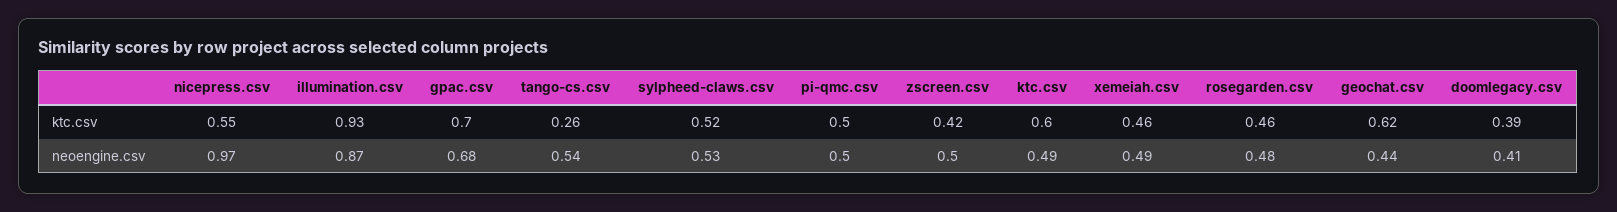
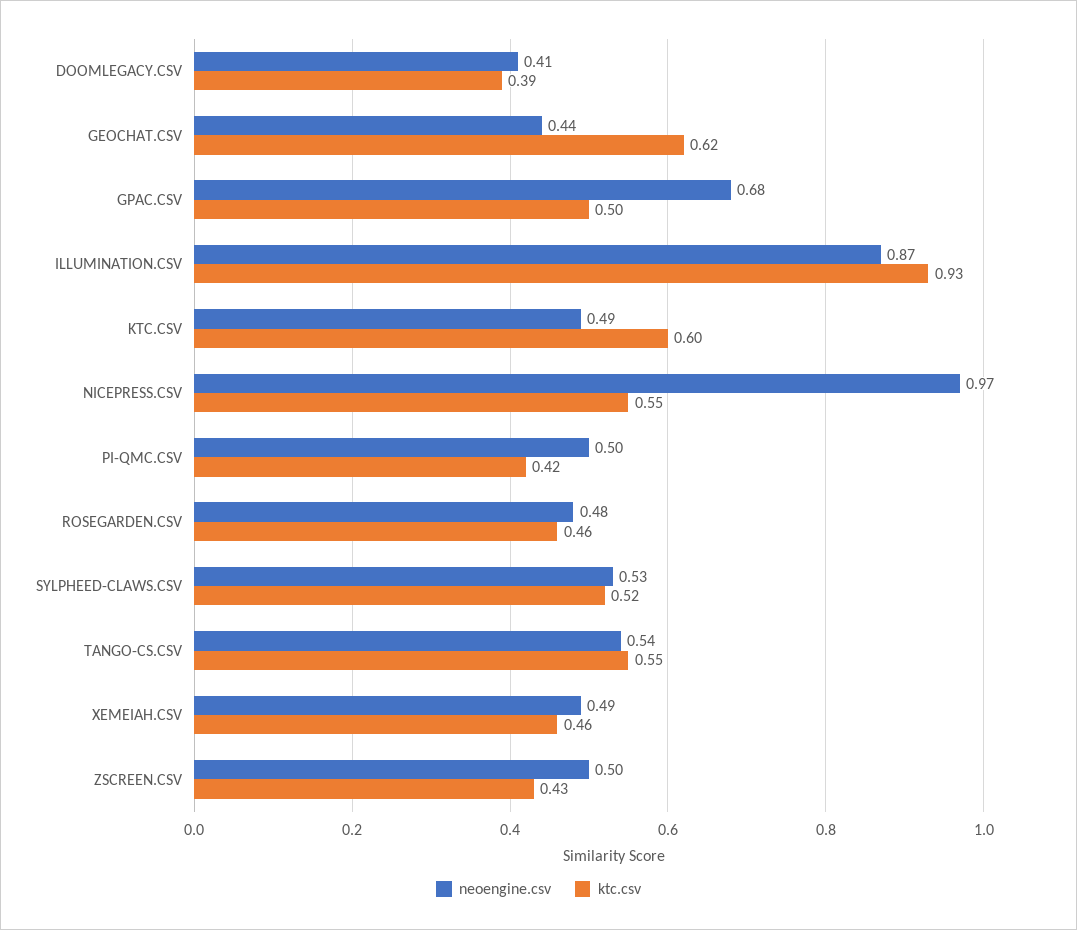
  {
    "ktc.csv": {
      "nicepress.csv": 0.55,
      "illumination.csv": 0.93,
-     "gpac.csv": 0.7,
+     "gpac.csv": 0.5,
-     "tango-cs.csv": 0.26,
+     "tango-cs.csv": 0.55,
      "sylpheed-claws.csv": 0.52,
-     "pi-qmc.csv": 0.5,
+     "pi-qmc.csv": 0.42,
-     "zscreen.csv": 0.42,
+     "zscreen.csv": 0.43,
      "ktc.csv": 0.6,
      "xemeiah.csv": 0.46,
      "rosegarden.csv": 0.46,
      "geochat.csv": 0.62,
      "doomlegacy.csv": 0.39
    },
    "neoengine.csv": {
      "nicepress.csv": 0.97,
      "illumination.csv": 0.87,
      "gpac.csv": 0.68,
      "tango-cs.csv": 0.54,
      "sylpheed-claws.csv": 0.53,
      "pi-qmc.csv": 0.5,
      "zscreen.csv": 0.5,
      "ktc.csv": 0.49,
      "xemeiah.csv": 0.49,
      "rosegarden.csv": 0.48,
      "geochat.csv": 0.44,
      "doomlegacy.csv": 0.41
    }
  }

